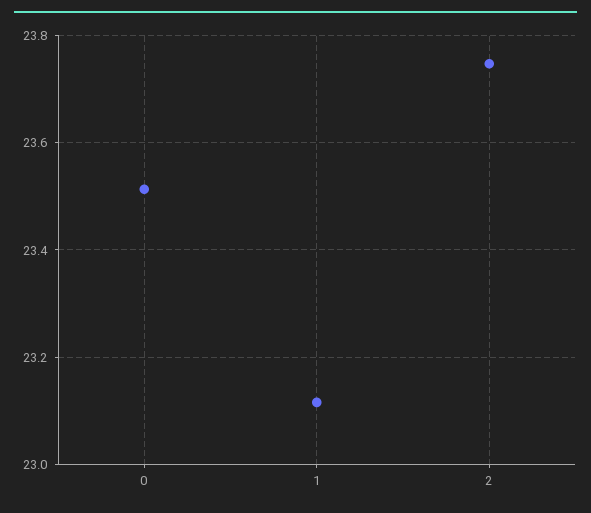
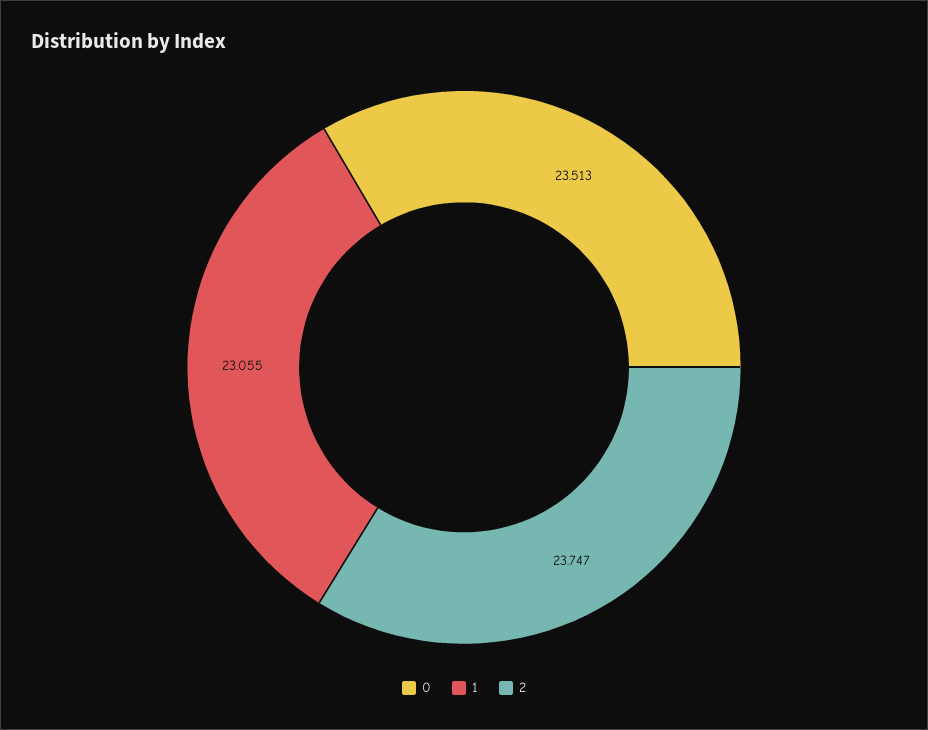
  {
    "0": 23.513,
-   "1": 23.12,
+   "1": 23.055,
    "2": 23.747
  }

